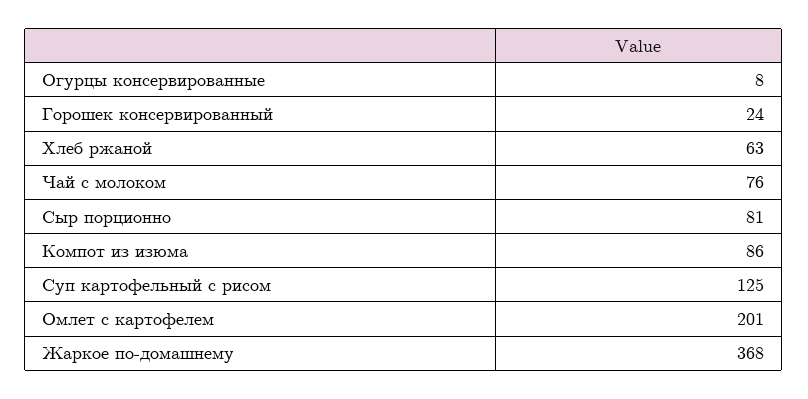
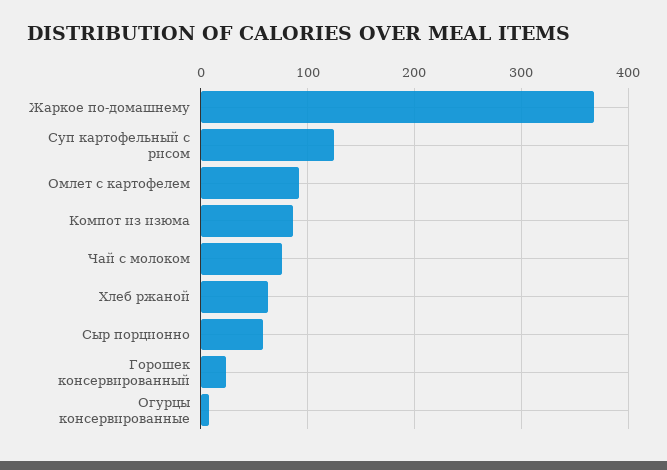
  {
    "Огурцы консервированные": 8,
    "Горошек консервированный": 24,
    "Хлеб ржаной": 63,
    "Чай с молоком": 76,
-   "Сыр порционно": 81,
+   "Сыр порционно": 60,
    "Компот из изюма": 86,
    "Суп картофельный с рисом": 125,
-   "Омлет с картофелем": 201,
+   "Омлет с картофелем": 90,
    "Жаркое по-домашнему": 368
  }

